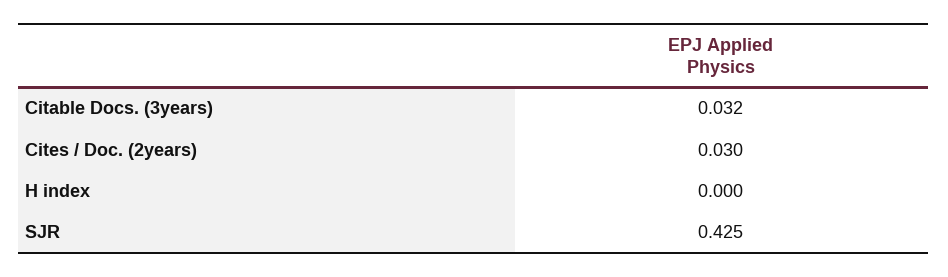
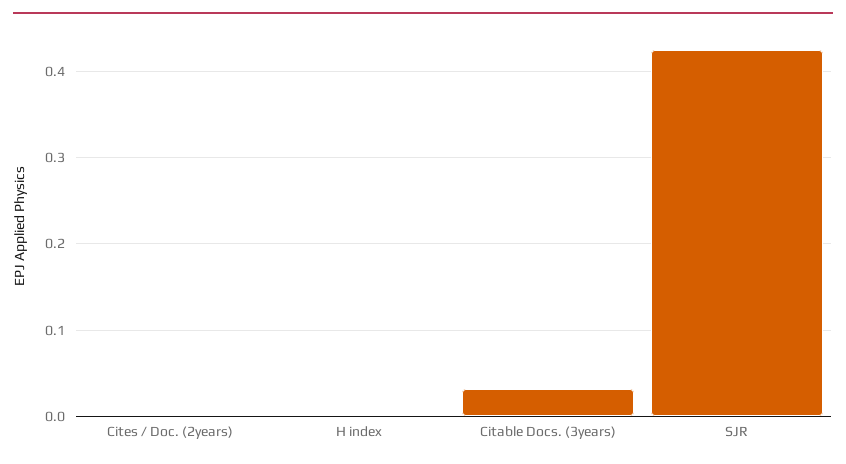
  {
    "Citable Docs. (3years)": 0.032,
-   "Cites / Doc. (2years)": 0.03,
+   "Cites / Doc. (2years)": 0,
    "H index": 0,
    "SJR": 0.425
  }

